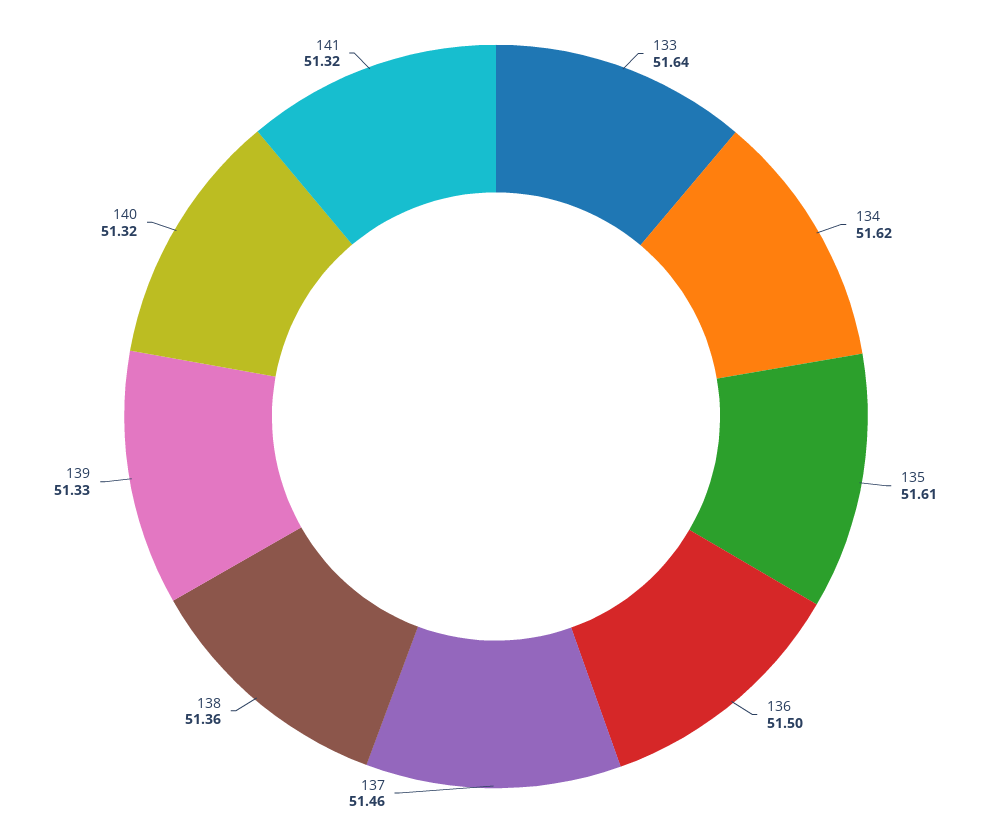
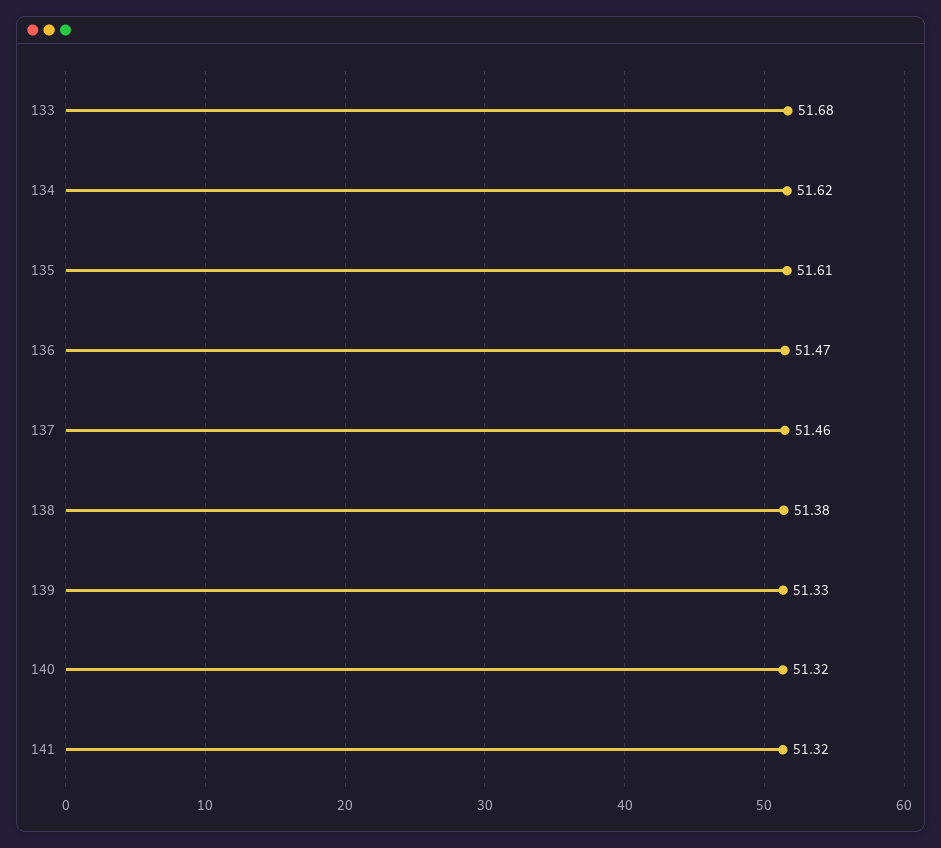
  {
-   "133": 51.64,
+   "133": 51.68,
    "134": 51.62,
    "135": 51.61,
-   "136": 51.5,
+   "136": 51.47,
    "137": 51.46,
-   "138": 51.36,
+   "138": 51.38,
    "139": 51.33,
    "140": 51.32,
    "141": 51.32
  }

